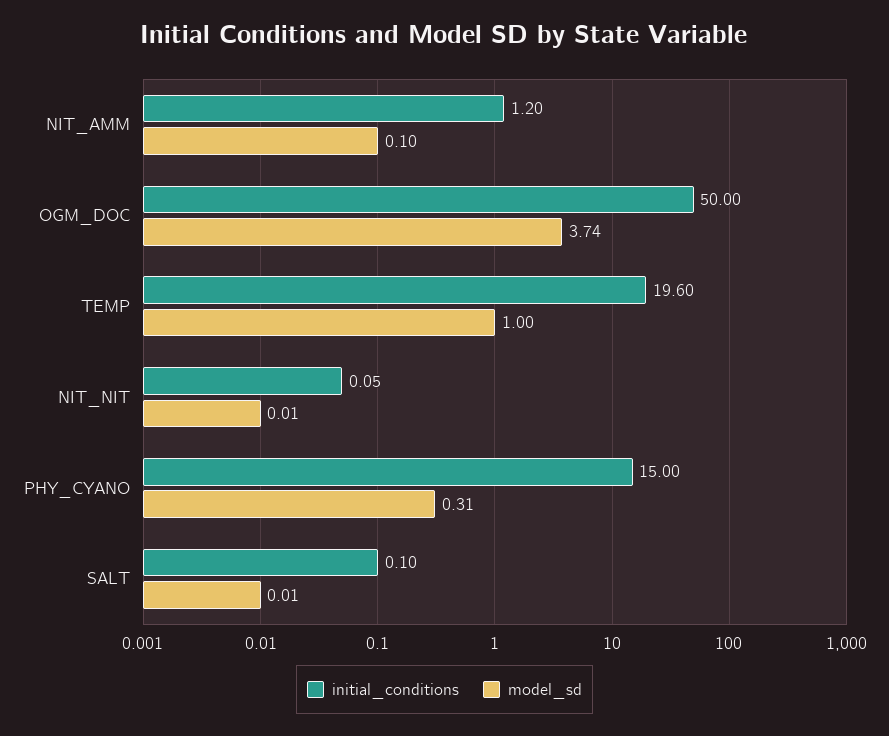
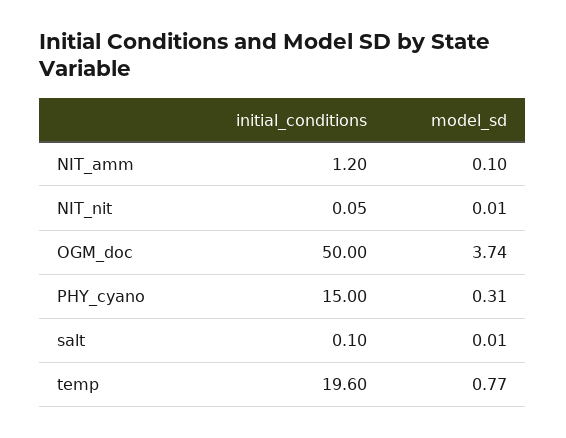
  {
    "initial_conditions": {
      "NIT_AMM": 1.2,
      "OGM_DOC": 50,
      "TEMP": 19.6,
      "NIT_NIT": 0.05,
      "PHY_CYANO": 15,
      "SALT": 0.1
    },
    "model_sd": {
      "NIT_AMM": 0.1,
      "OGM_DOC": 3.74,
-     "TEMP": 1,
+     "TEMP": 0.77,
      "NIT_NIT": 0.01,
      "PHY_CYANO": 0.31,
      "SALT": 0.01
    }
  }

